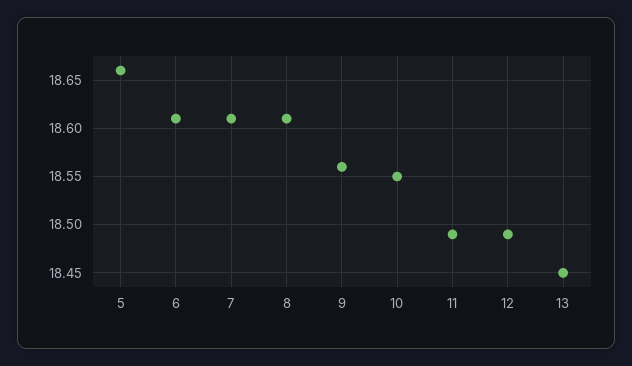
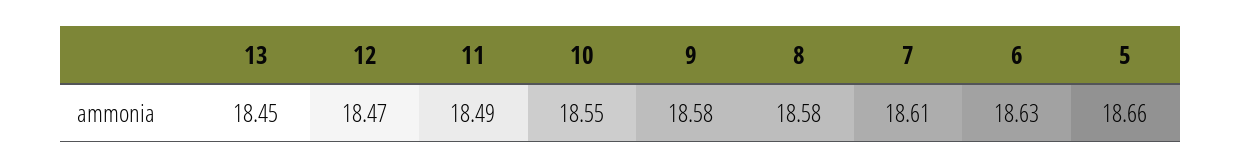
  {
    "5": 18.66,
-   "6": 18.61,
+   "6": 18.63,
    "7": 18.61,
-   "8": 18.61,
+   "8": 18.58,
-   "9": 18.56,
+   "9": 18.58,
    "10": 18.55,
    "11": 18.49,
-   "12": 18.49,
+   "12": 18.47,
    "13": 18.45
  }

